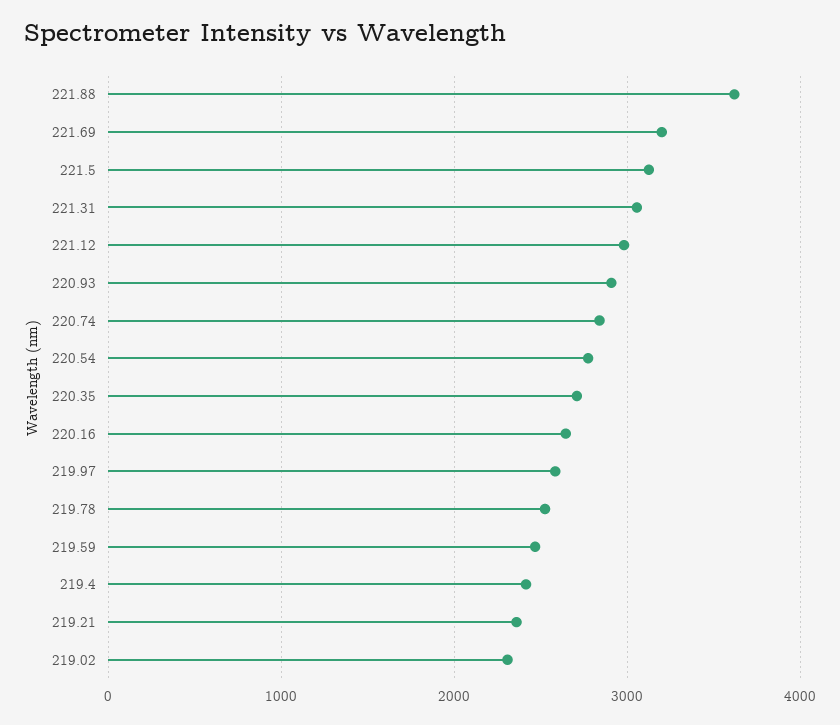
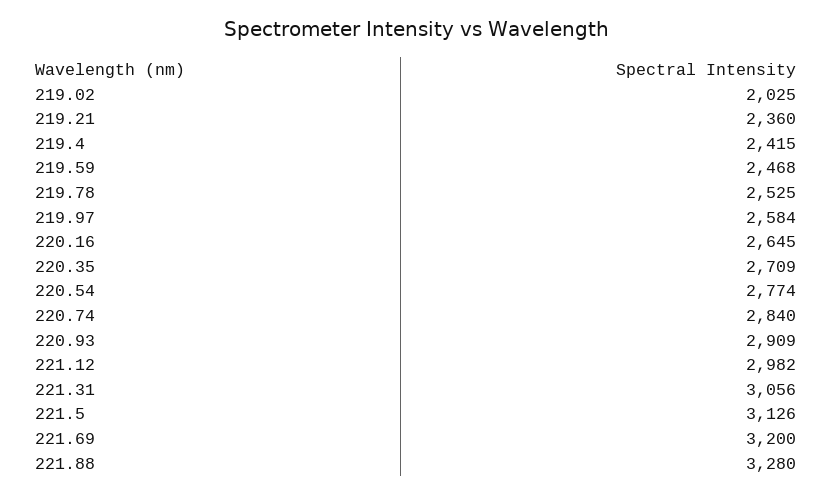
  {
-   "221.88": 3600,
+   "221.88": 3280,
    "221.69": 3200,
    "221.5": 3126,
    "221.31": 3056,
    "221.12": 2982,
    "220.93": 2909,
    "220.74": 2840,
    "220.54": 2774,
    "220.35": 2709,
    "220.16": 2645,
    "219.97": 2584,
    "219.78": 2525,
    "219.59": 2468,
    "219.4": 2415,
    "219.21": 2360,
-   "219.02": 2300
+   "219.02": 2025
  }

